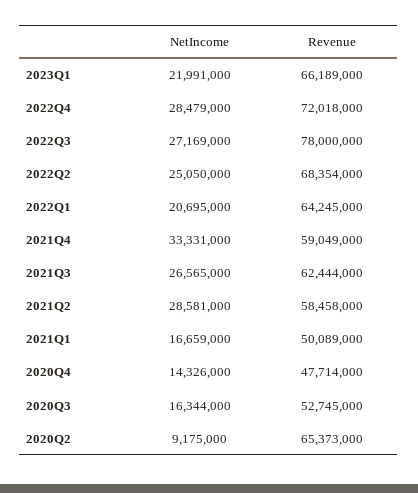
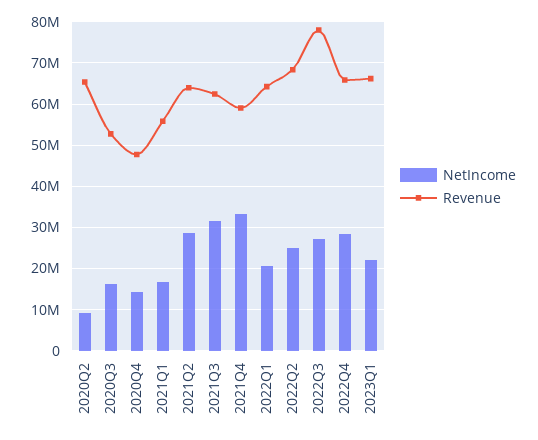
  {
    "NetIncome": {
      "2023Q1": 21991000,
      "2022Q4": 28479000,
      "2022Q3": 27169000,
      "2022Q2": 25050000,
      "2022Q1": 20695000,
      "2021Q4": 33331000,
-     "2021Q3": 26565000,
+     "2021Q3": 32000000,
      "2021Q2": 28581000,
      "2021Q1": 16659000,
      "2020Q4": 14326000,
      "2020Q3": 16344000,
      "2020Q2": 9175000
    },
    "Revenue": {
      "2023Q1": 66189000,
-     "2022Q4": 72018000,
+     "2022Q4": 66000000,
      "2022Q3": 78000000,
      "2022Q2": 68354000,
      "2022Q1": 64245000,
      "2021Q4": 59049000,
      "2021Q3": 62444000,
-     "2021Q2": 58458000,
+     "2021Q2": 64000000,
-     "2021Q1": 50089000,
+     "2021Q1": 56000000,
      "2020Q4": 47714000,
      "2020Q3": 52745000,
      "2020Q2": 65373000
    }
  }

